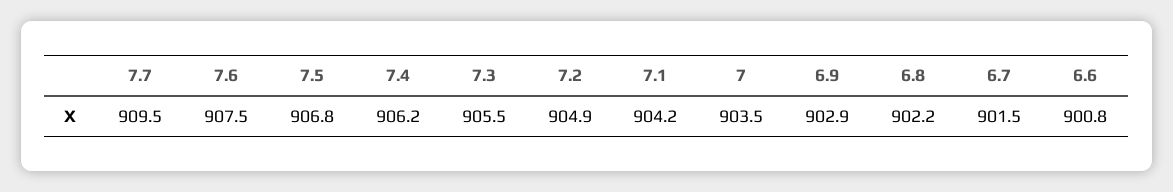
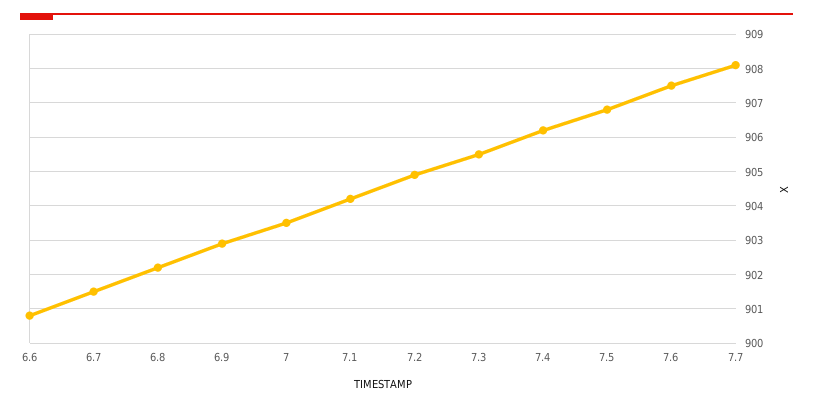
  {
-   "7.7": 909.5,
+   "7.7": 908,
    "7.6": 907.5,
    "7.5": 906.8,
    "7.4": 906.2,
    "7.3": 905.5,
    "7.2": 904.9,
    "7.1": 904.2,
    "7": 903.5,
    "6.9": 902.9,
    "6.8": 902.2,
    "6.7": 901.5,
    "6.6": 900.8
  }

